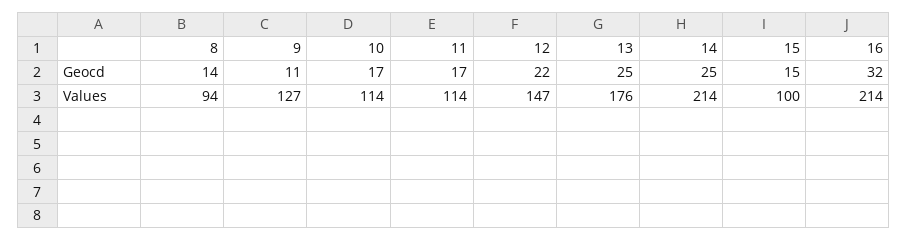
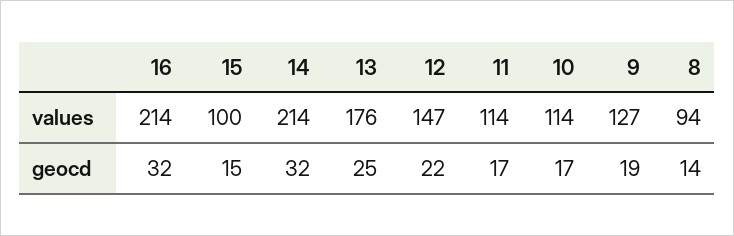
  {
    "8": {
      "Geocd": 14,
      "Values": 94
    },
    "9": {
-     "Geocd": 11,
+     "Geocd": 19,
      "Values": 127
    },
    "10": {
      "Geocd": 17,
      "Values": 114
    },
    "11": {
      "Geocd": 17,
      "Values": 114
    },
    "12": {
      "Geocd": 22,
      "Values": 147
    },
    "13": {
      "Geocd": 25,
      "Values": 176
    },
    "14": {
-     "Geocd": 25,
+     "Geocd": 32,
      "Values": 214
    },
    "15": {
      "Geocd": 15,
      "Values": 100
    },
    "16": {
      "Geocd": 32,
      "Values": 214
    }
  }

